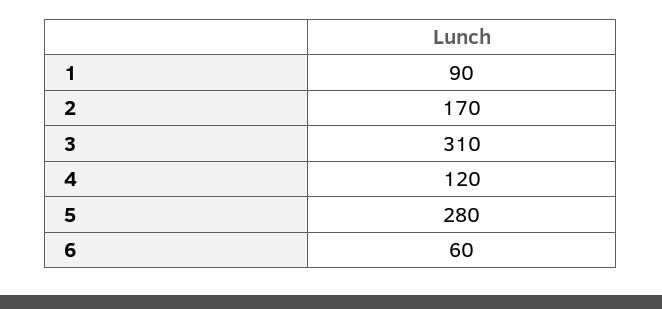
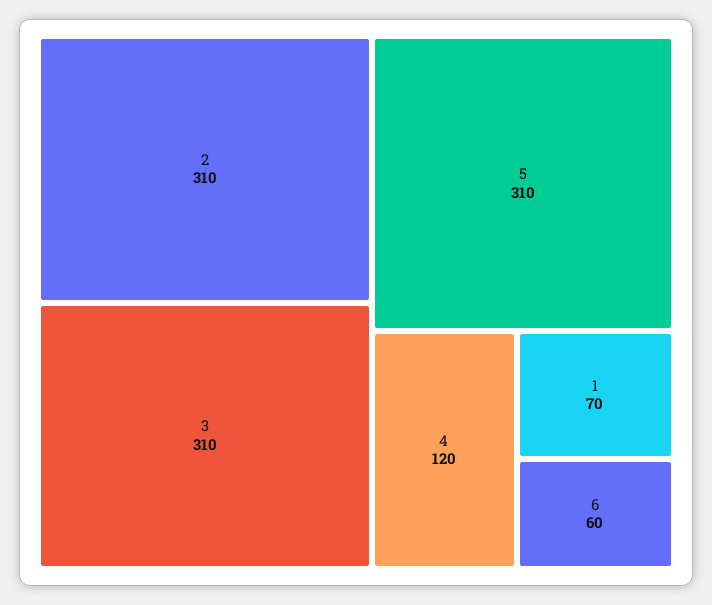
  {
-   "1": 90,
+   "1": 70,
-   "2": 170,
+   "2": 310,
    "3": 310,
    "4": 120,
-   "5": 280,
+   "5": 310,
    "6": 60
  }

